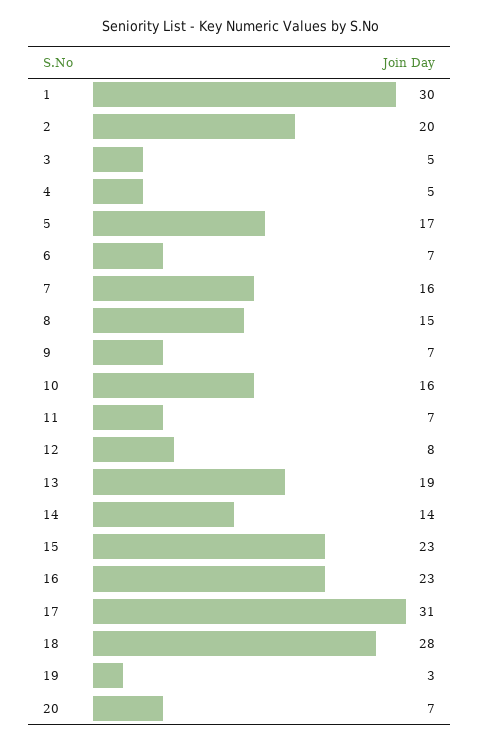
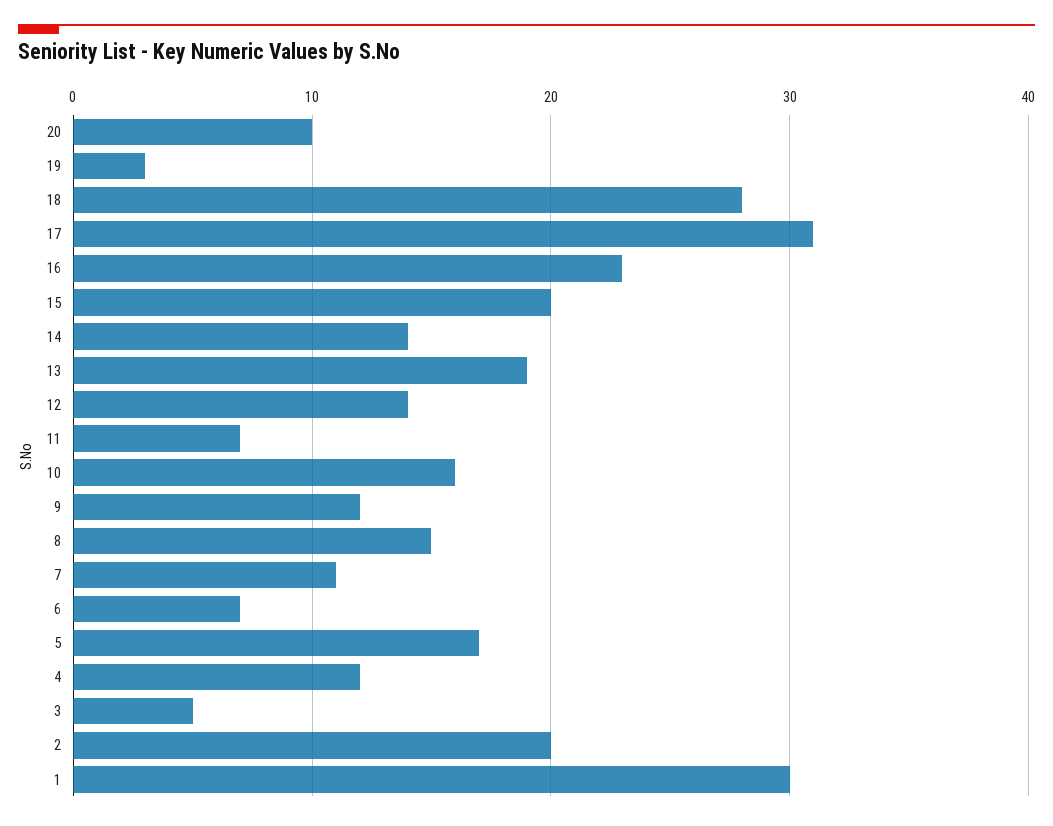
  {
    "1": 30,
    "2": 20,
    "3": 5,
-   "4": 5,
+   "4": 12,
    "5": 17,
    "6": 7,
-   "7": 16,
+   "7": 11,
    "8": 15,
-   "9": 7,
+   "9": 12,
    "10": 16,
    "11": 7,
-   "12": 8,
+   "12": 14,
    "13": 19,
    "14": 14,
-   "15": 23,
+   "15": 20,
    "16": 23,
    "17": 31,
    "18": 28,
    "19": 3,
-   "20": 7
+   "20": 10
  }

